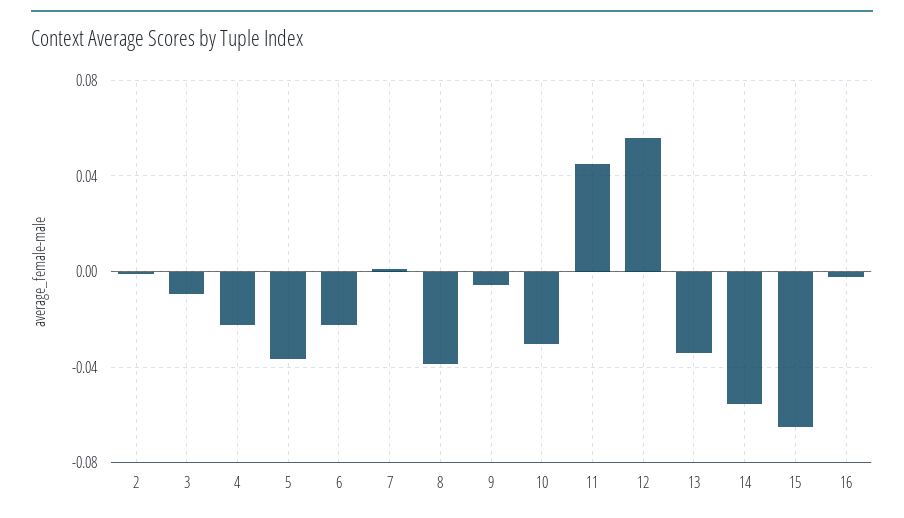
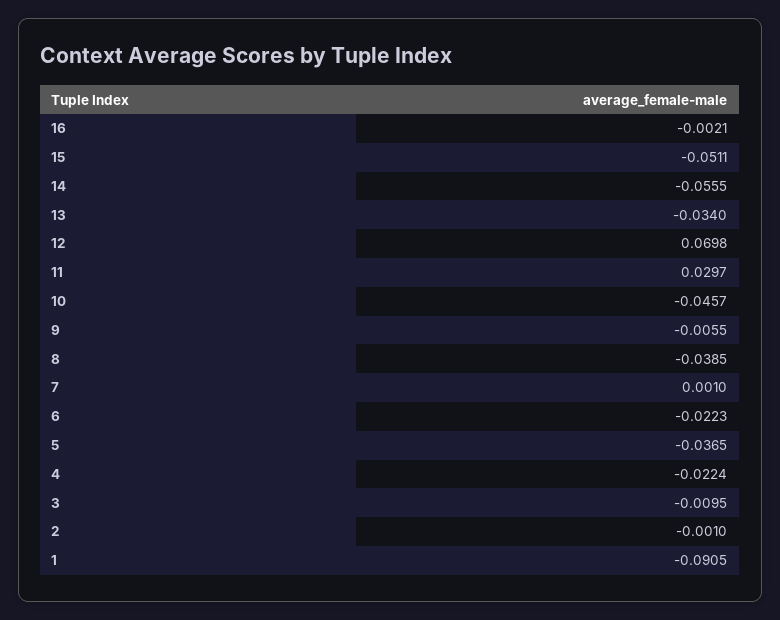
  {
    "2": -0.001,
    "3": -0.0095,
    "4": -0.0224,
    "5": -0.0365,
    "6": -0.0223,
    "7": 0.001,
    "8": -0.0385,
    "9": -0.0055,
-   "10": -0.03,
+   "10": -0.0457,
-   "11": 0.045,
+   "11": 0.0297,
-   "12": 0.055,
+   "12": 0.0698,
    "13": -0.034,
    "14": -0.0555,
-   "15": -0.065,
+   "15": -0.0511,
-   "16": -0.0021
+   "16": -0.0021,
+   "1": -0.0905
  }

